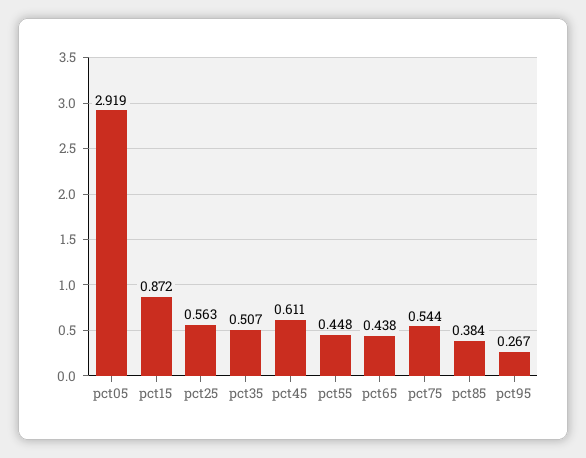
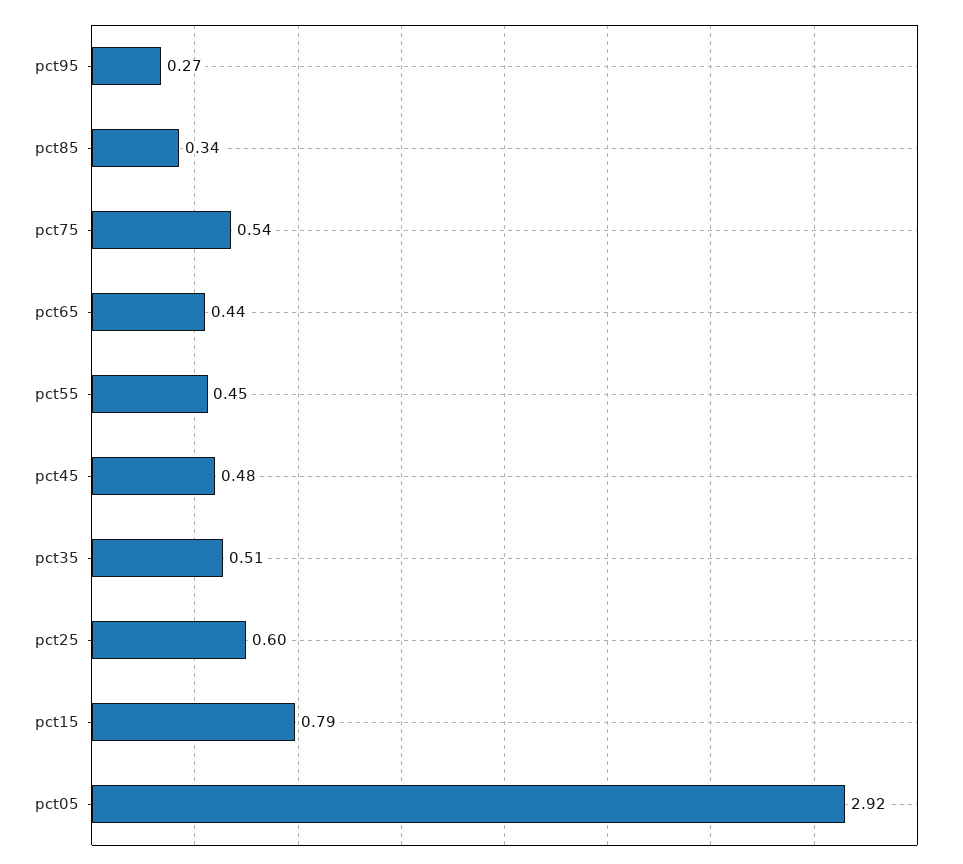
  {
    "pct05": 2.919,
-   "pct15": 0.872,
+   "pct15": 0.79,
-   "pct25": 0.563,
+   "pct25": 0.6,
    "pct35": 0.507,
-   "pct45": 0.611,
+   "pct45": 0.48,
    "pct55": 0.448,
    "pct65": 0.438,
    "pct75": 0.544,
-   "pct85": 0.384,
+   "pct85": 0.34,
    "pct95": 0.267
  }

